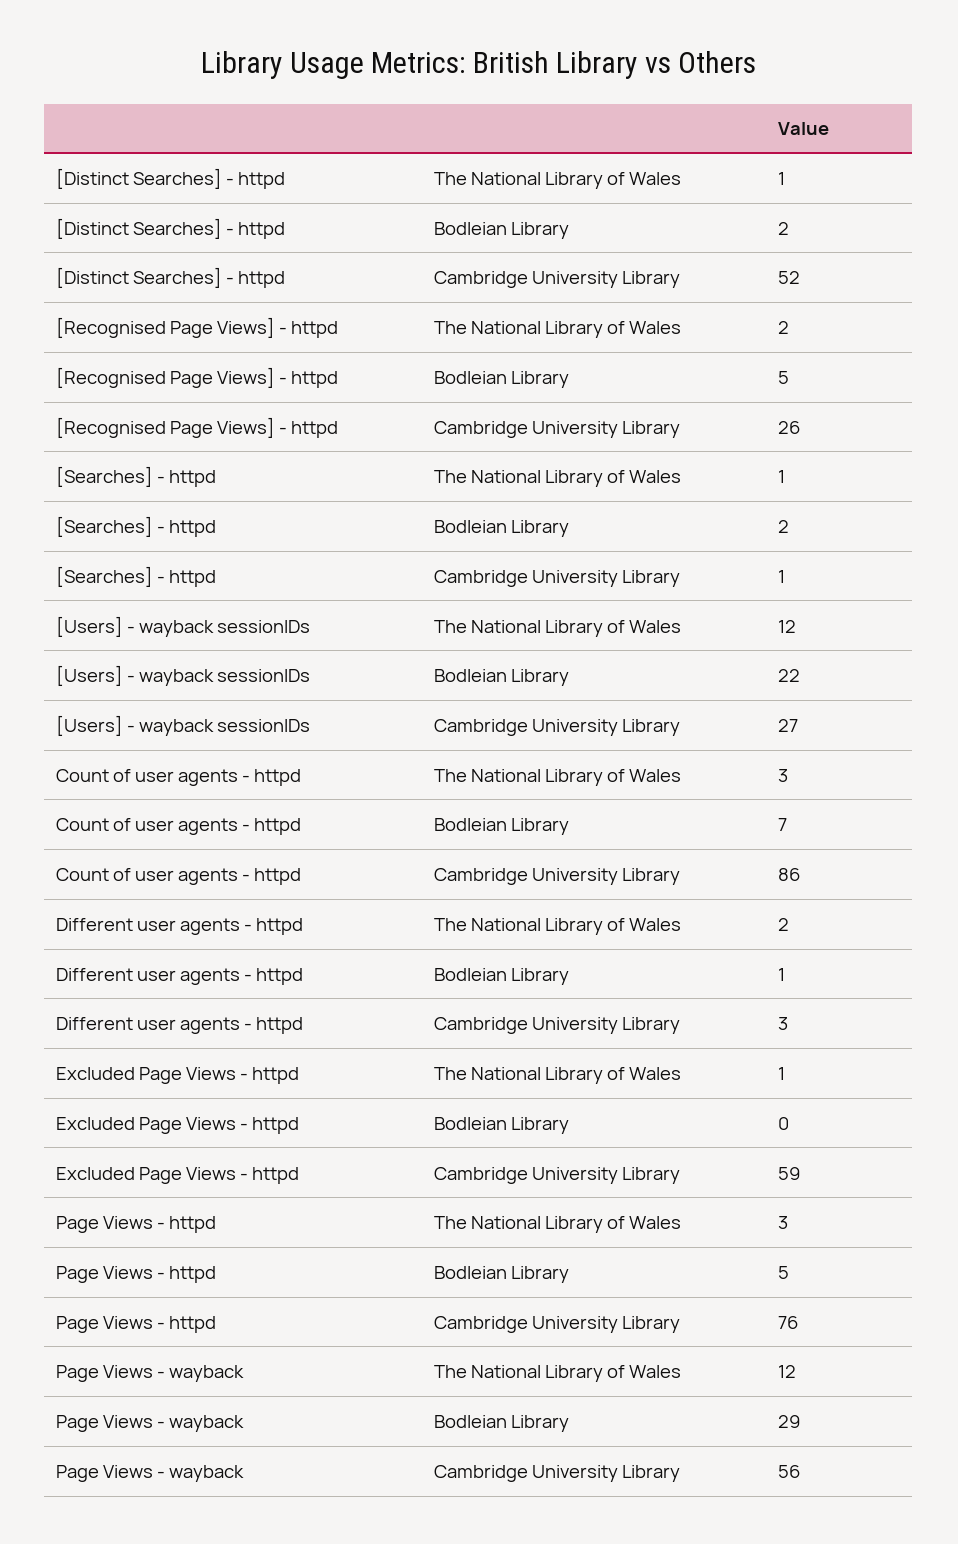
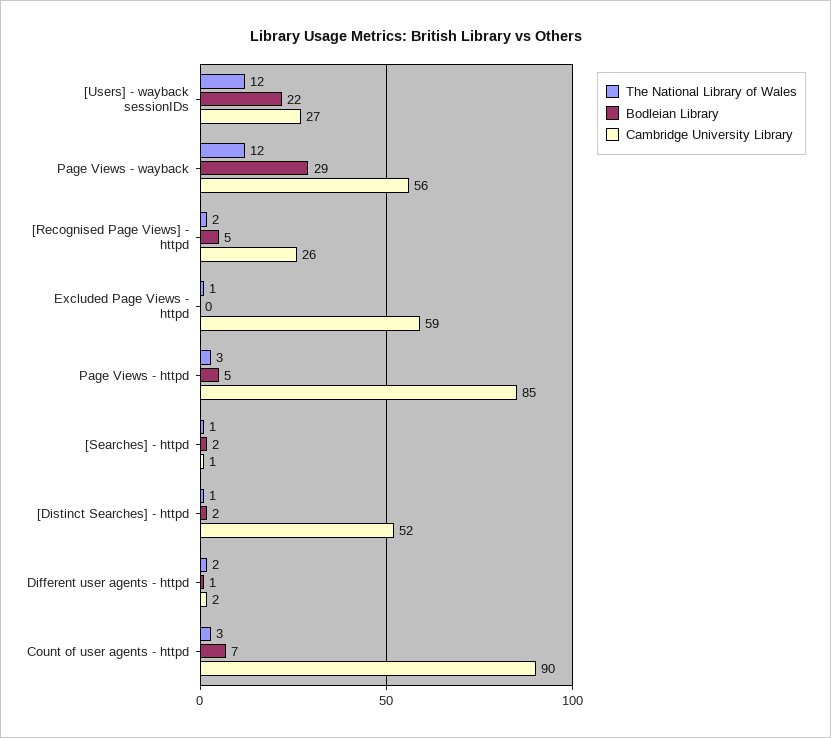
  {
    "The National Library of Wales": {
      "[Distinct Searches] - httpd": 1,
      "[Recognised Page Views] - httpd": 2,
      "[Searches] - httpd": 1,
      "[Users] - wayback sessionIDs": 12,
      "Count of user agents - httpd": 3,
      "Different user agents - httpd": 2,
      "Excluded Page Views - httpd": 1,
      "Page Views - httpd": 3,
      "Page Views - wayback": 12
    },
    "Bodleian Library": {
      "[Distinct Searches] - httpd": 2,
      "[Recognised Page Views] - httpd": 5,
      "[Searches] - httpd": 2,
      "[Users] - wayback sessionIDs": 22,
      "Count of user agents - httpd": 7,
      "Different user agents - httpd": 1,
      "Excluded Page Views - httpd": 0,
      "Page Views - httpd": 5,
      "Page Views - wayback": 29
    },
    "Cambridge University Library": {
      "[Distinct Searches] - httpd": 52,
      "[Recognised Page Views] - httpd": 26,
      "[Searches] - httpd": 1,
      "[Users] - wayback sessionIDs": 27,
-     "Count of user agents - httpd": 86,
+     "Count of user agents - httpd": 90,
-     "Different user agents - httpd": 3,
+     "Different user agents - httpd": 2,
      "Excluded Page Views - httpd": 59,
-     "Page Views - httpd": 76,
+     "Page Views - httpd": 85,
      "Page Views - wayback": 56
    }
  }

